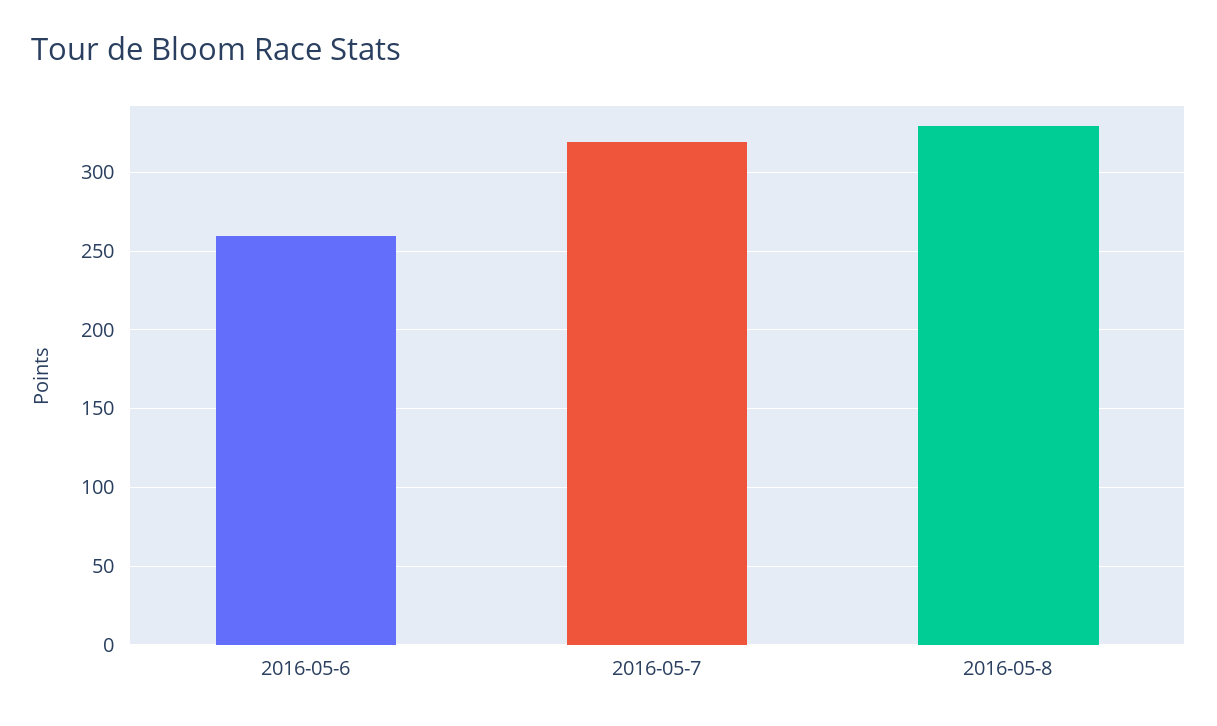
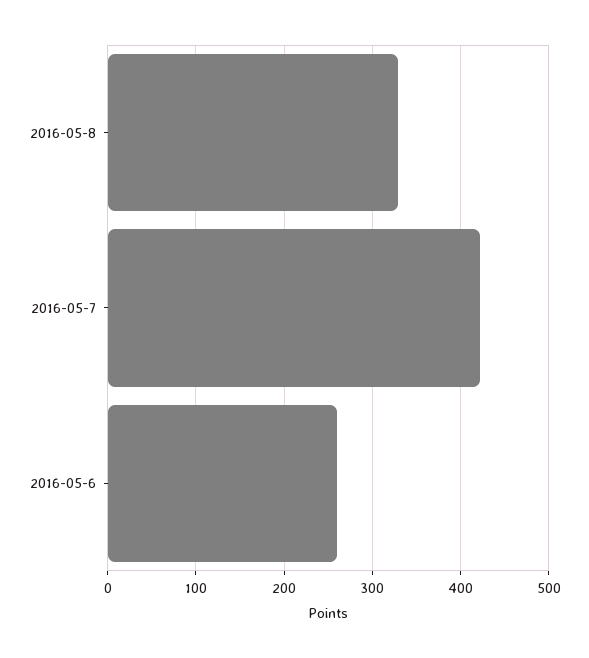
  {
    "2016-05-6": 260,
-   "2016-05-7": 320,
+   "2016-05-7": 420,
    "2016-05-8": 330
  }

